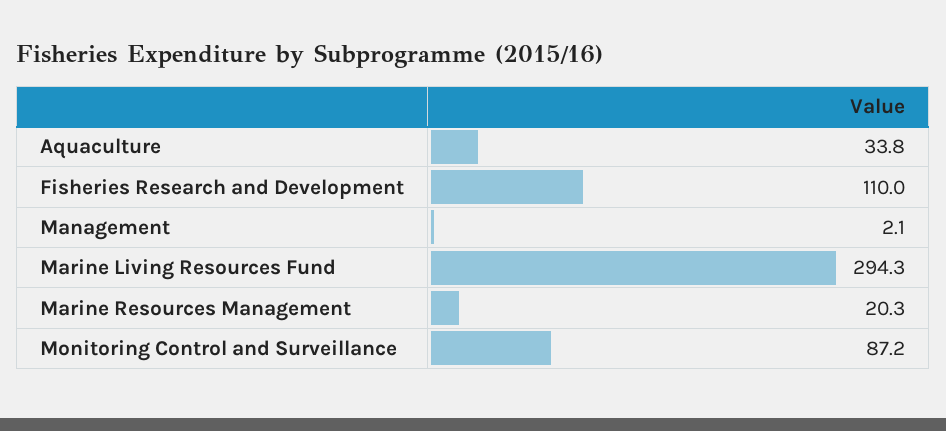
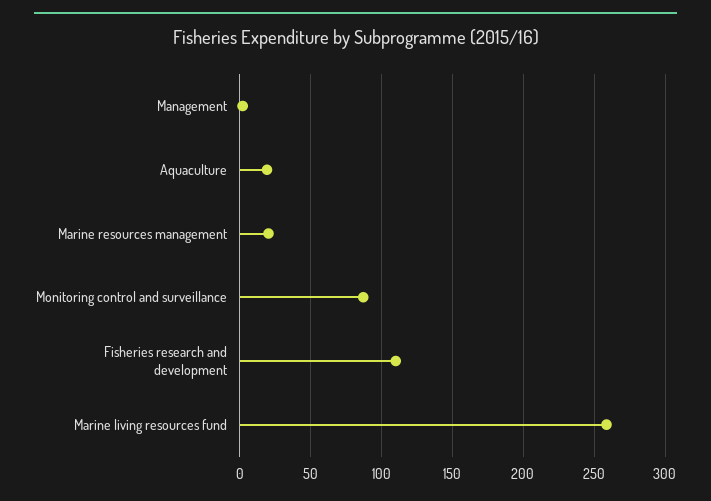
  {
-   "Aquaculture": 33.8,
+   "Aquaculture": 20,
    "Fisheries Research and Development": 110,
    "Management": 2.1,
-   "Marine Living Resources Fund": 294.3,
+   "Marine Living Resources Fund": 260,
    "Marine Resources Management": 20.3,
    "Monitoring Control and Surveillance": 87.2
  }

